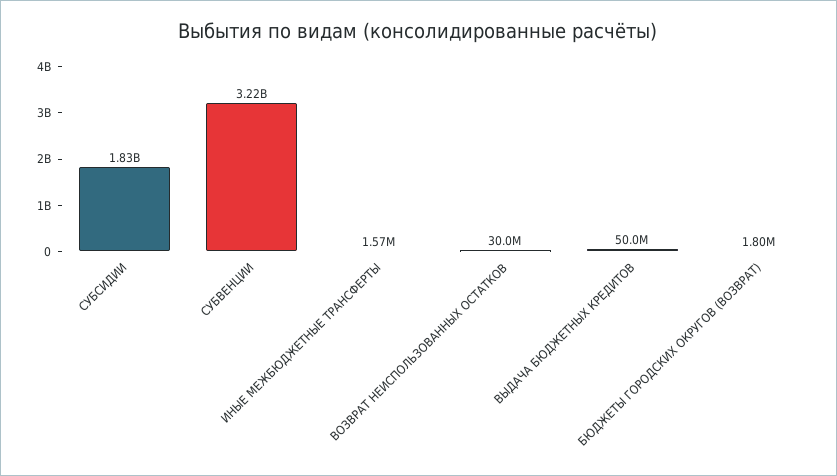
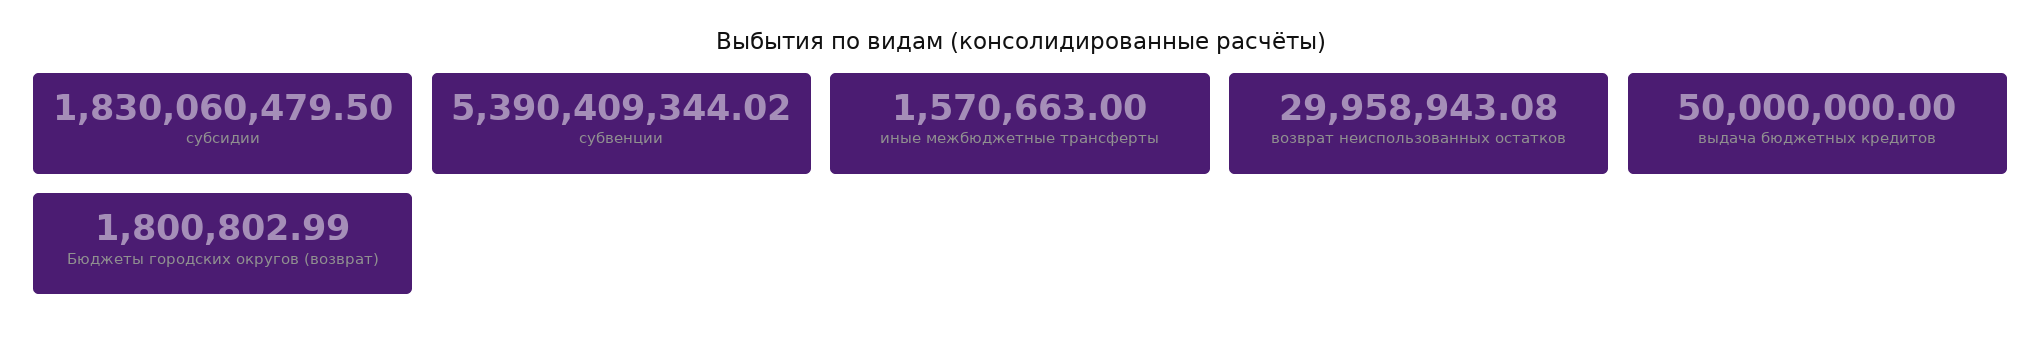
  {
    "СУБСИДИИ": 1830060479.5,
-   "СУБВЕНЦИИ": 3220000000,
+   "СУБВЕНЦИИ": 5390409344.02,
    "ИНЫЕ МЕЖБЮДЖЕТНЫЕ ТРАНСФЕРТЫ": 1570663,
    "ВОЗВРАТ НЕИСПОЛЬЗОВАННЫХ ОСТАТКОВ": 29958943.08,
    "ВЫДАЧА БЮДЖЕТНЫХ КРЕДИТОВ": 50000000,
    "БЮДЖЕТЫ ГОРОДСКИХ ОКРУГОВ (ВОЗВРАТ)": 1800802.99
  }

